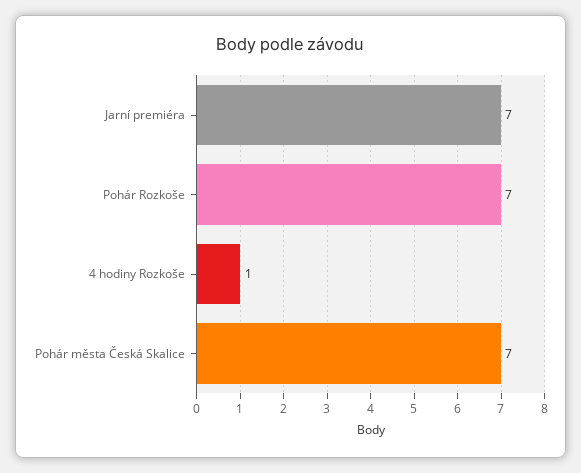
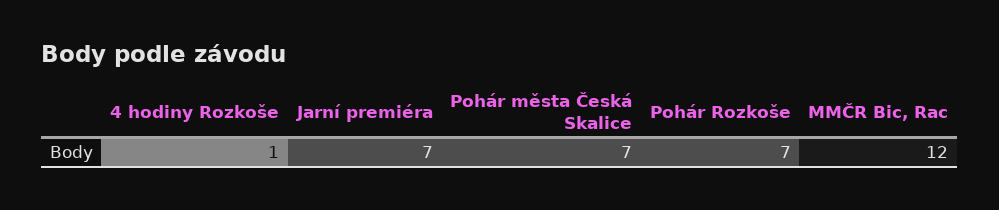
  {
    "Jarní premiéra": 7,
    "Pohár Rozkoše": 7,
    "4 hodiny Rozkoše": 1,
-   "Pohár města Česká Skalice": 7
+   "Pohár města Česká Skalice": 7,
+   "MMČR Bic, Rac": 12
  }

